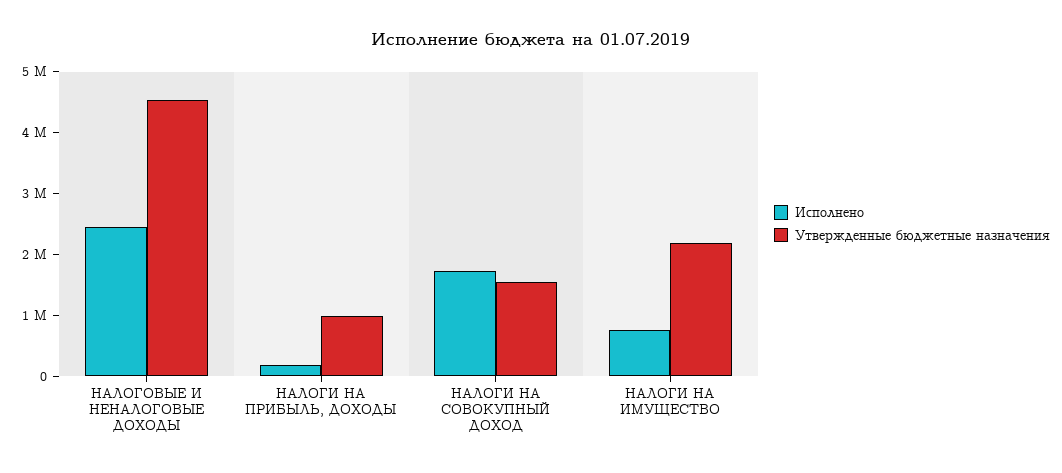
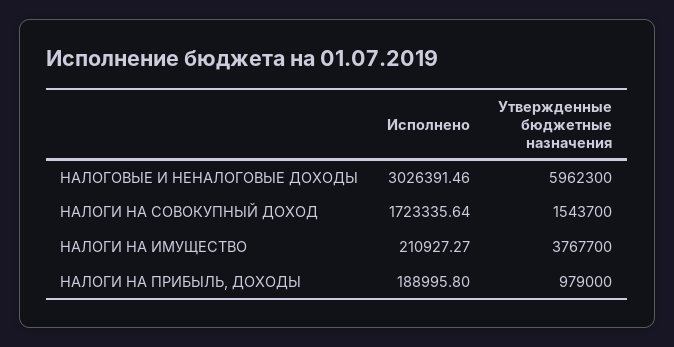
  {
    "Исполнено": {
-     "НАЛОГОВЫЕ И НЕНАЛОГОВЫЕ ДОХОДЫ": 2400000,
+     "НАЛОГОВЫЕ И НЕНАЛОГОВЫЕ ДОХОДЫ": 3026391.46,
      "НАЛОГИ НА ПРИБЫЛЬ, ДОХОДЫ": 188995.8,
      "НАЛОГИ НА СОВОКУПНЫЙ ДОХОД": 1723335.64,
-     "НАЛОГИ НА ИМУЩЕСТВО": 800000
+     "НАЛОГИ НА ИМУЩЕСТВО": 210927.27
    },
    "Утвержденные бюджетные назначения": {
-     "НАЛОГОВЫЕ И НЕНАЛОГОВЫЕ ДОХОДЫ": 4600000,
+     "НАЛОГОВЫЕ И НЕНАЛОГОВЫЕ ДОХОДЫ": 5962300,
      "НАЛОГИ НА ПРИБЫЛЬ, ДОХОДЫ": 979000,
      "НАЛОГИ НА СОВОКУПНЫЙ ДОХОД": 1543700,
-     "НАЛОГИ НА ИМУЩЕСТВО": 2200000
+     "НАЛОГИ НА ИМУЩЕСТВО": 3767700
    }
  }

